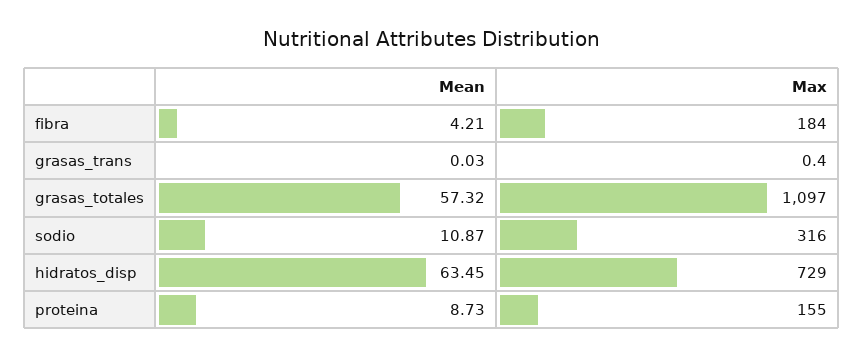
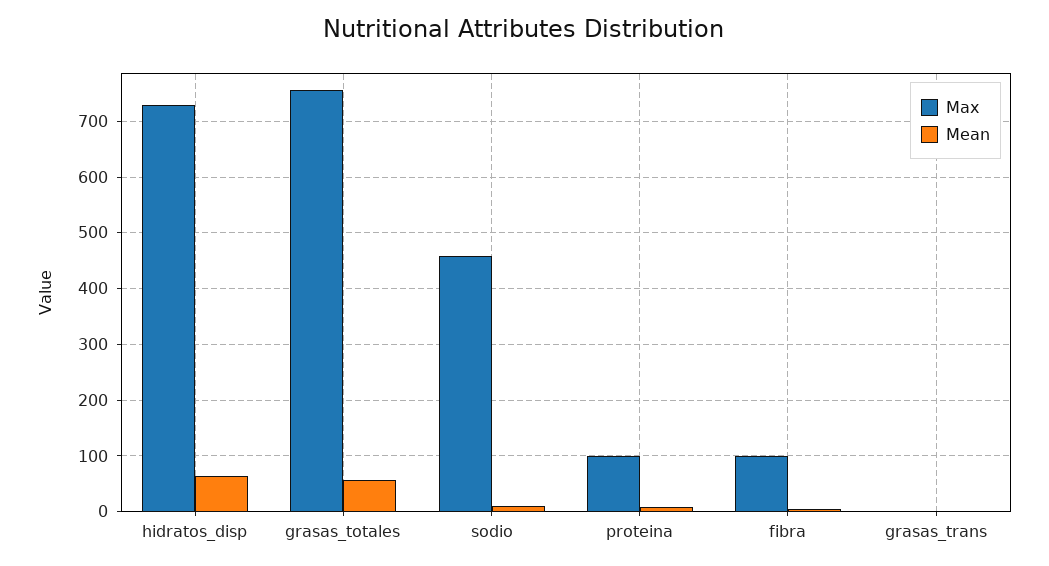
  {
    "Mean": {
      "fibra": 4.21,
      "grasas_trans": 0.03,
      "grasas_totales": 57.32,
      "sodio": 10.87,
      "hidratos_disp": 63.45,
      "proteina": 8.73
    },
    "Max": {
-     "fibra": 184,
+     "fibra": 100,
      "grasas_trans": 0.4,
-     "grasas_totales": 1097,
+     "grasas_totales": 760,
-     "sodio": 316,
+     "sodio": 460,
      "hidratos_disp": 729,
-     "proteina": 155
+     "proteina": 100
    }
  }

